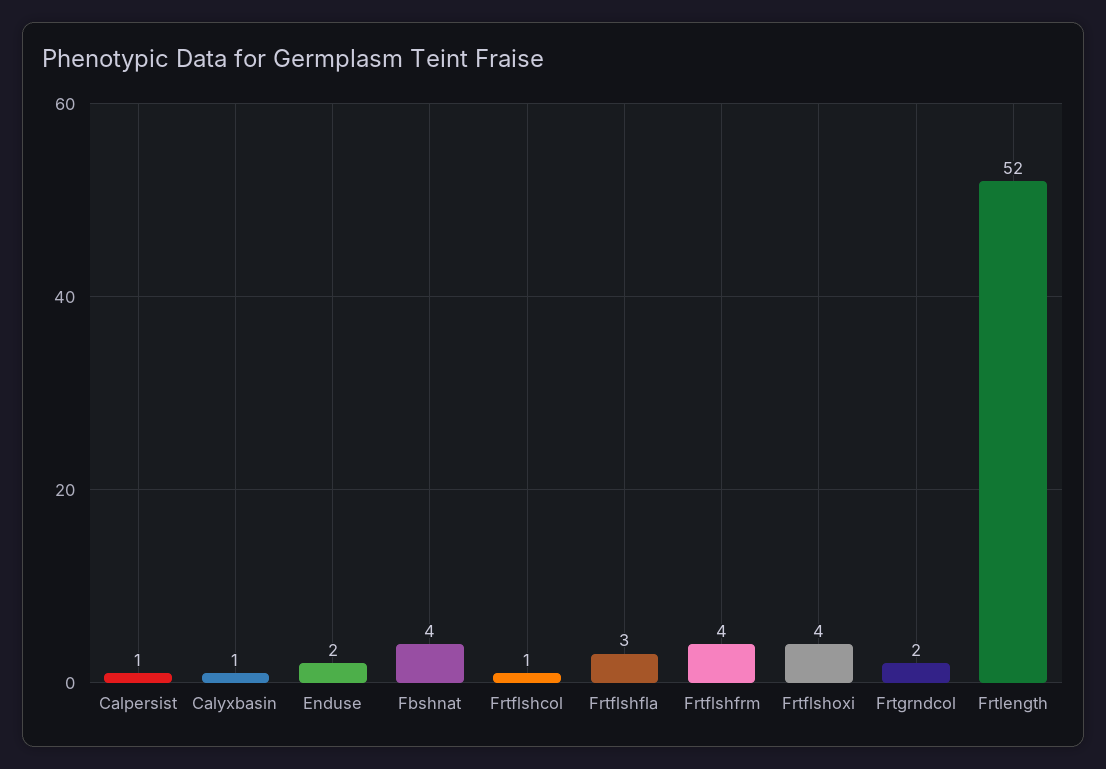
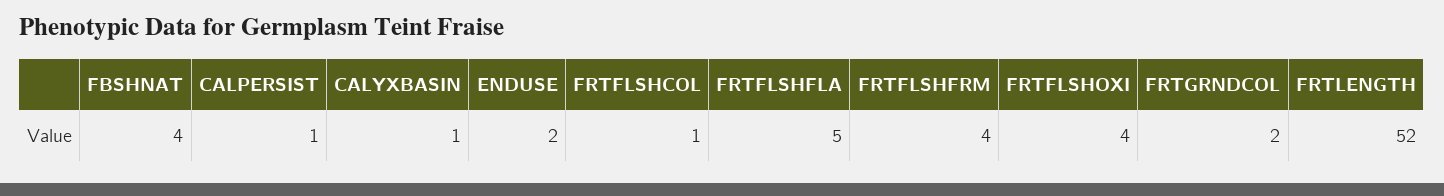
  {
    "Calpersist": 1,
    "Calyxbasin": 1,
    "Enduse": 2,
    "Fbshnat": 4,
    "Frtflshcol": 1,
-   "Frtflshfla": 3,
+   "Frtflshfla": 5,
    "Frtflshfrm": 4,
    "Frtflshoxi": 4,
    "Frtgrndcol": 2,
    "Frtlength": 52
  }

